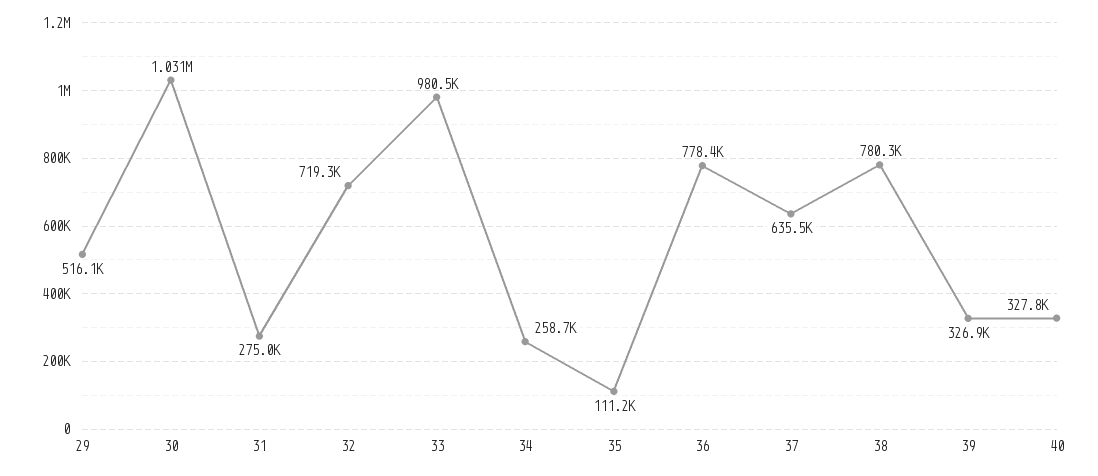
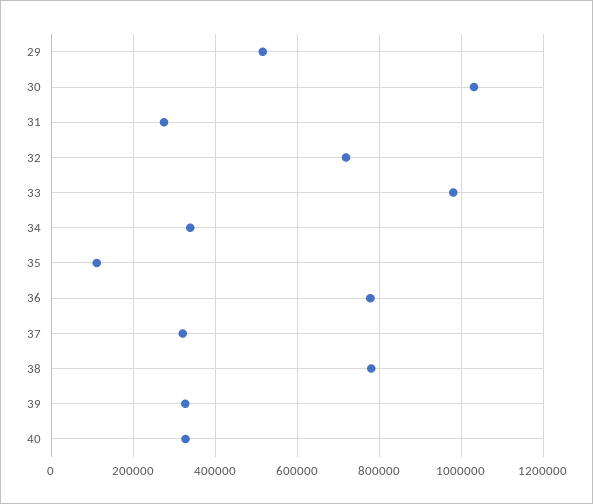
  {
    "29": 516100,
    "30": 1031000,
    "31": 275000,
    "32": 719300,
    "33": 980500,
-   "34": 258700,
+   "34": 340000,
    "35": 111200,
    "36": 778400,
-   "37": 635500,
+   "37": 320000,
    "38": 780300,
    "39": 326900,
    "40": 327800
  }

